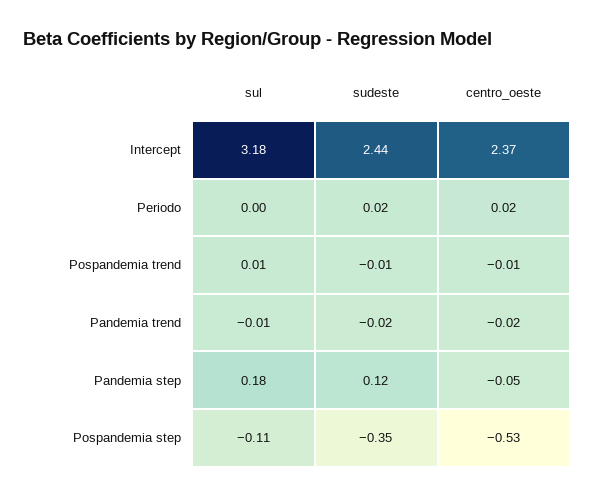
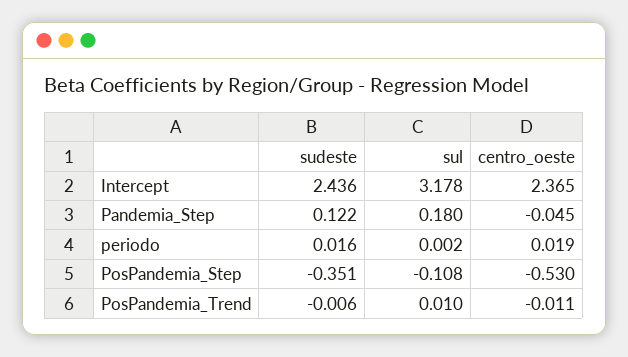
  {
    "sul": {
      "Intercept": 3.178,
      "Periodo": 0.002,
      "Pospandemia trend": 0.01,
-     "Pandemia trend": -0.01,
      "Pandemia step": 0.18,
      "Pospandemia step": -0.108
    },
    "sudeste": {
      "Intercept": 2.436,
      "Periodo": 0.016,
      "Pospandemia trend": -0.006,
-     "Pandemia trend": -0.02,
      "Pandemia step": 0.122,
      "Pospandemia step": -0.351
    },
    "centro_oeste": {
      "Intercept": 2.365,
      "Periodo": 0.019,
      "Pospandemia trend": -0.011,
-     "Pandemia trend": -0.02,
      "Pandemia step": -0.045,
      "Pospandemia step": -0.53
    }
  }

